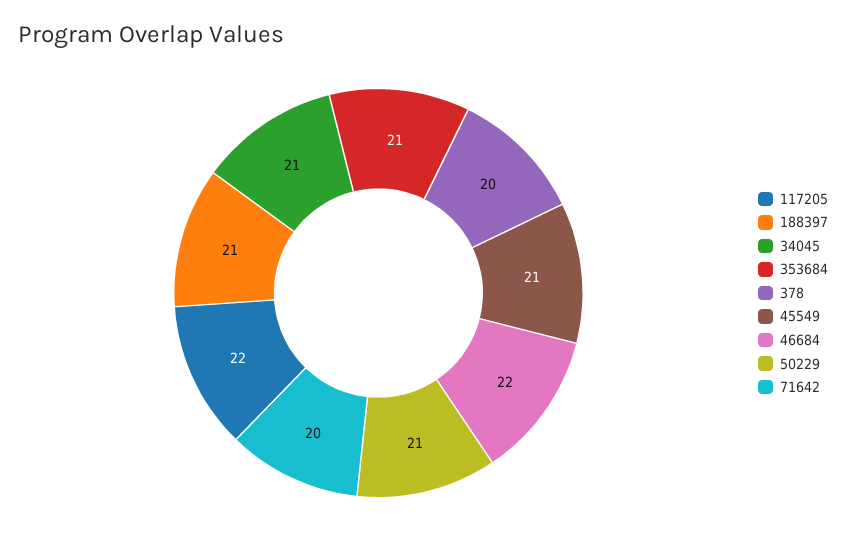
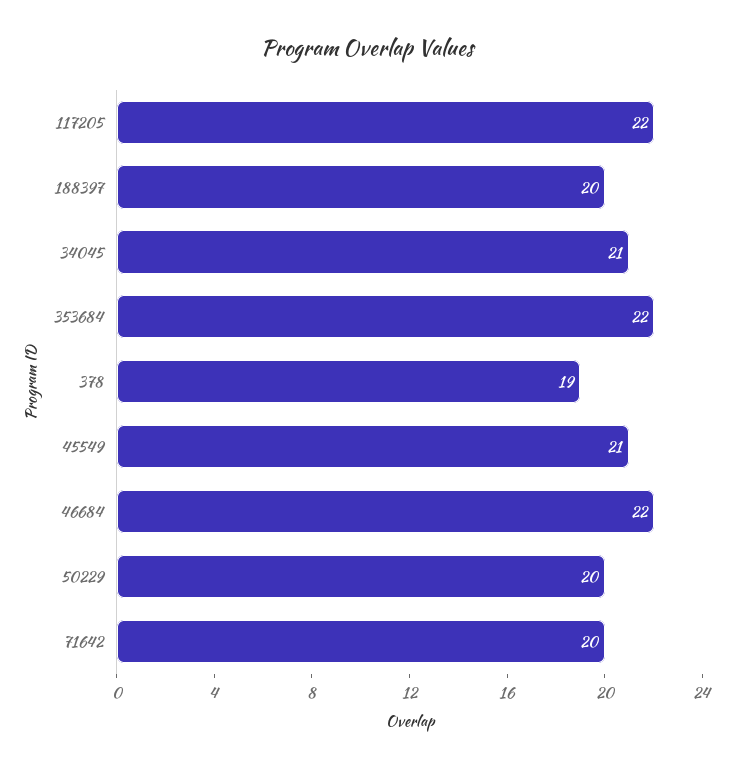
  {
    "117205": 22,
-   "188397": 21,
+   "188397": 20,
    "34045": 21,
-   "353684": 21,
+   "353684": 22,
-   "378": 20,
+   "378": 19,
    "45549": 21,
    "46684": 22,
-   "50229": 21,
+   "50229": 20,
    "71642": 20
  }

